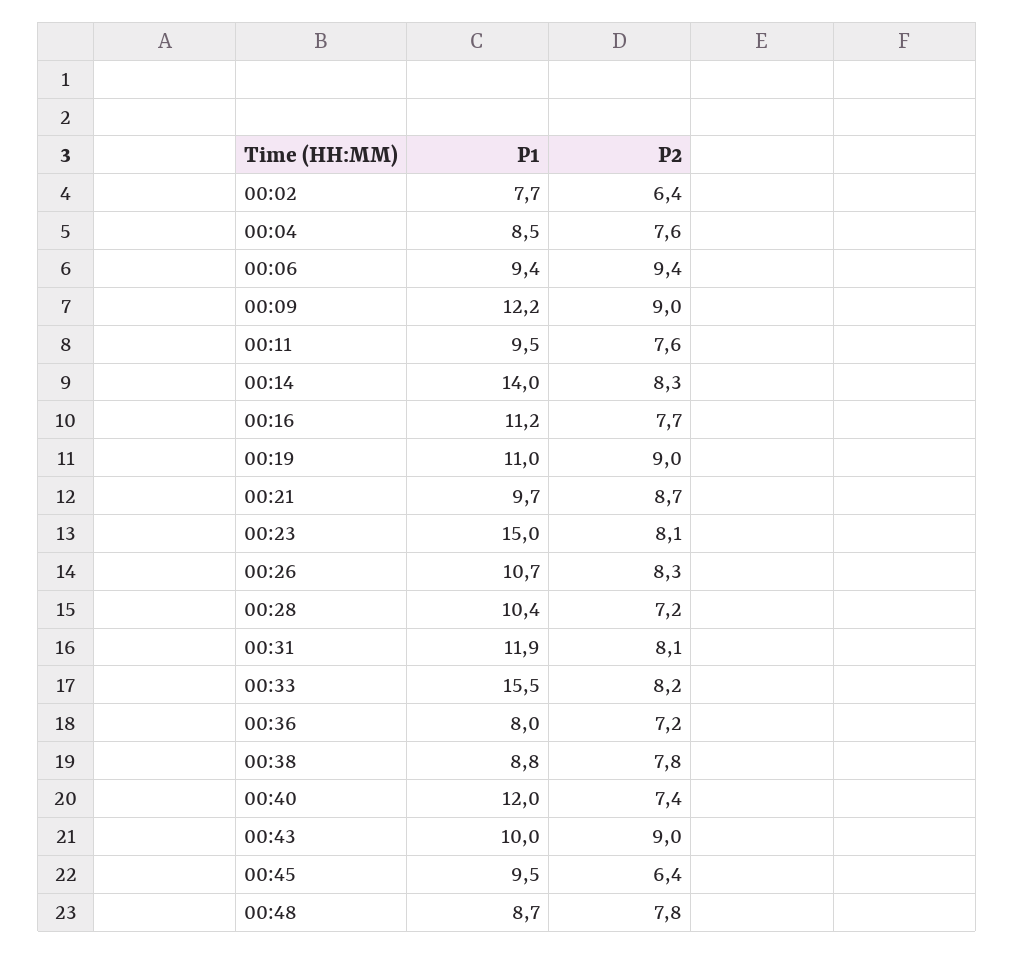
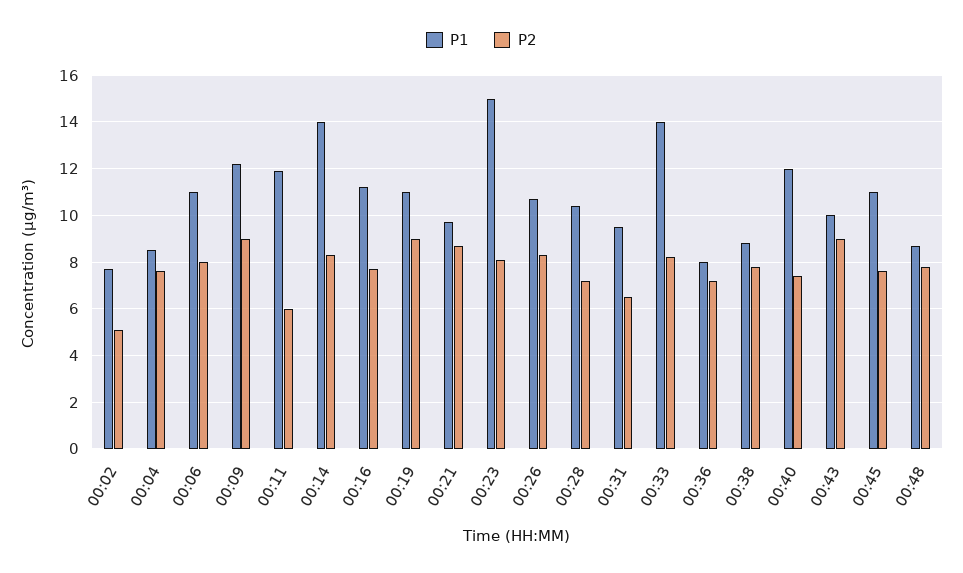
  {
    "P1": {
      "00:02": 7.7,
      "00:04": 8.5,
-     "00:06": 9.4,
+     "00:06": 11,
      "00:09": 12.2,
-     "00:11": 9.5,
+     "00:11": 12,
      "00:14": 14,
      "00:16": 11.2,
      "00:19": 11,
      "00:21": 9.7,
      "00:23": 15,
      "00:26": 10.7,
      "00:28": 10.4,
-     "00:31": 11.9,
+     "00:31": 9.5,
-     "00:33": 15.5,
+     "00:33": 14,
      "00:36": 8,
      "00:38": 8.8,
      "00:40": 12,
      "00:43": 10,
-     "00:45": 9.5,
+     "00:45": 11,
      "00:48": 8.7
    },
    "P2": {
-     "00:02": 6.4,
+     "00:02": 5,
      "00:04": 7.6,
-     "00:06": 9.4,
+     "00:06": 8,
      "00:09": 9,
-     "00:11": 7.6,
+     "00:11": 6,
      "00:14": 8.3,
      "00:16": 7.7,
      "00:19": 9,
      "00:21": 8.7,
      "00:23": 8.1,
      "00:26": 8.3,
      "00:28": 7.2,
-     "00:31": 8.1,
+     "00:31": 6.5,
      "00:33": 8.2,
      "00:36": 7.2,
      "00:38": 7.8,
      "00:40": 7.4,
      "00:43": 9,
-     "00:45": 6.4,
+     "00:45": 7.5,
      "00:48": 7.8
    }
  }

